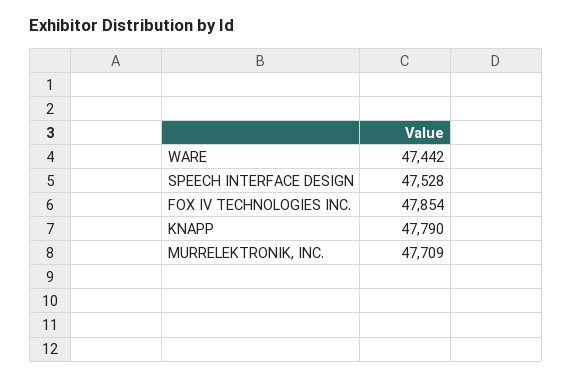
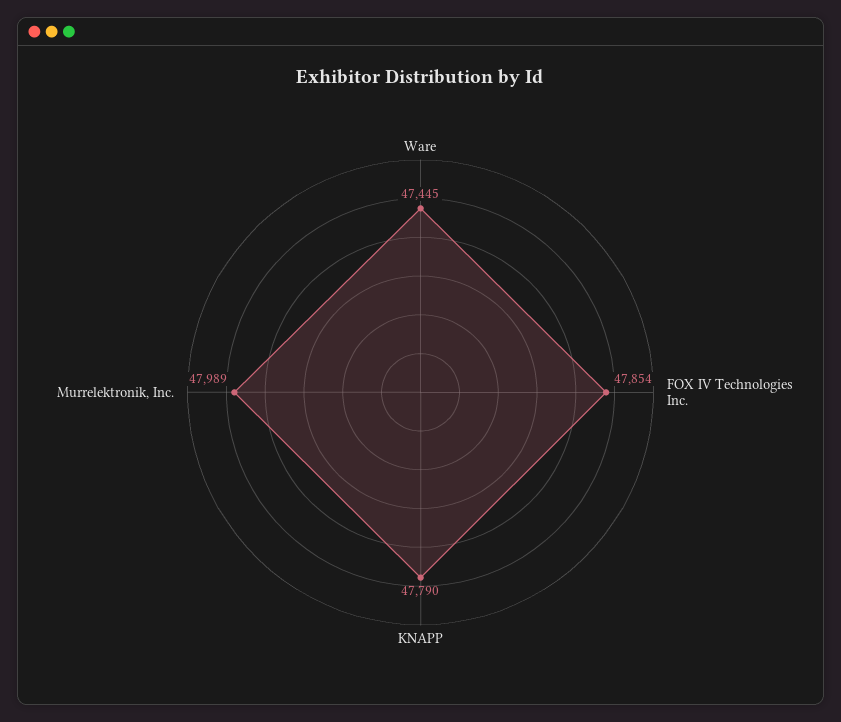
  {
-   "WARE": 47442,
+   "WARE": 47445,
-   "SPEECH INTERFACE DESIGN": 47528,
    "FOX IV TECHNOLOGIES INC.": 47854,
    "KNAPP": 47790,
-   "MURRELEKTRONIK, INC.": 47709
+   "MURRELEKTRONIK, INC.": 47989
  }

